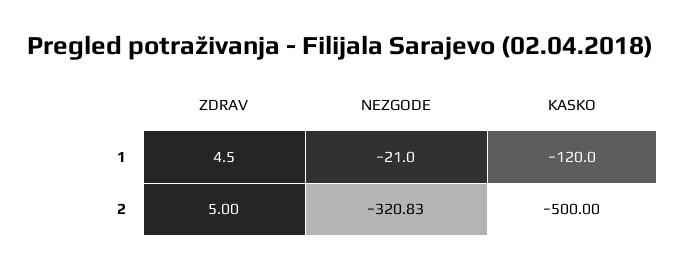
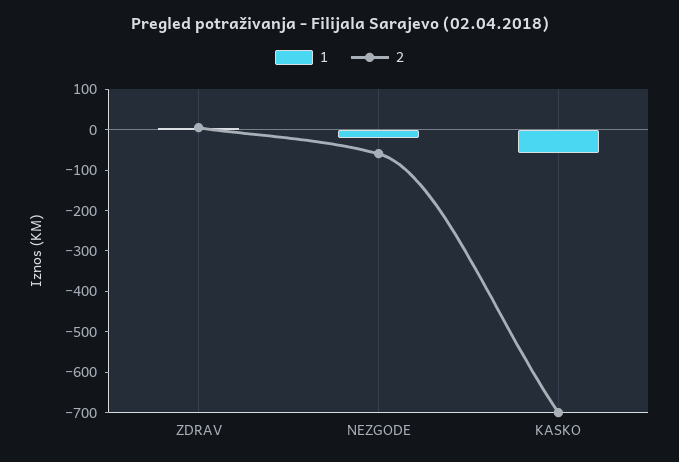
  {
    "1": {
      "ZDRAV": 4.5,
      "NEZGODE": -21,
-     "KASKO": -120
+     "KASKO": -60
    },
    "2": {
      "ZDRAV": 5,
-     "NEZGODE": -320.83,
+     "NEZGODE": -60,
-     "KASKO": -500
+     "KASKO": -700
    }
  }

